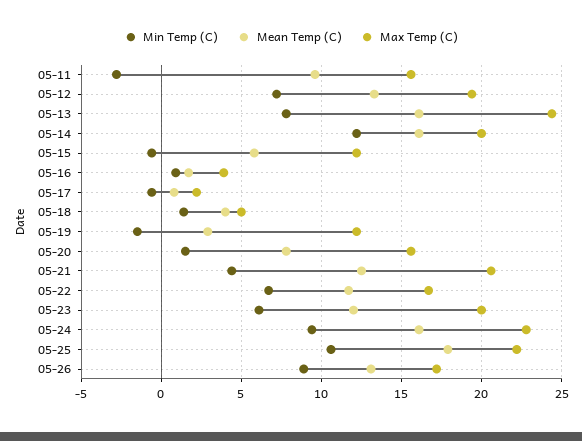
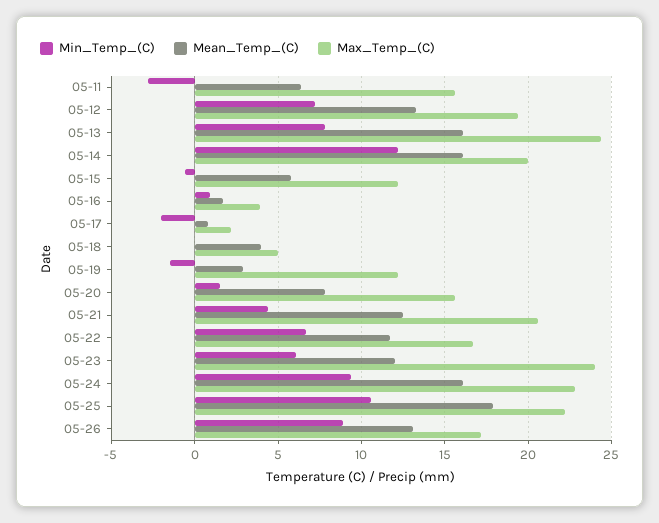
  {
    "Min Temp (C)": {
      "05-11": -3,
      "05-12": 7,
      "05-13": 8,
      "05-14": 12,
      "05-15": -0.5,
      "05-16": 1,
-     "05-17": -0.5,
+     "05-17": -2,
-     "05-18": 1.5,
+     "05-18": 0,
      "05-19": -1.5,
      "05-20": 1.5,
      "05-21": 4.5,
      "05-22": 6.5,
      "05-23": 6,
      "05-24": 9.5,
      "05-25": 10.5,
      "05-26": 9
    },
    "Mean Temp (C)": {
-     "05-11": 9.5,
+     "05-11": 6.5,
      "05-12": 13.5,
      "05-13": 16,
      "05-14": 16,
      "05-15": 6,
      "05-16": 1.5,
      "05-17": 1,
      "05-18": 4,
      "05-19": 3,
      "05-20": 8,
      "05-21": 12.5,
      "05-22": 11.5,
      "05-23": 12,
      "05-24": 16,
      "05-25": 18,
      "05-26": 13
    },
    "Max Temp (C)": {
      "05-11": 15.5,
      "05-12": 19.5,
      "05-13": 24.5,
      "05-14": 20,
      "05-15": 12,
      "05-16": 4,
      "05-17": 2,
      "05-18": 5,
      "05-19": 12,
      "05-20": 15.5,
      "05-21": 20.5,
      "05-22": 16.5,
-     "05-23": 20,
+     "05-23": 24,
      "05-24": 23,
      "05-25": 22,
      "05-26": 17
    }
  }

